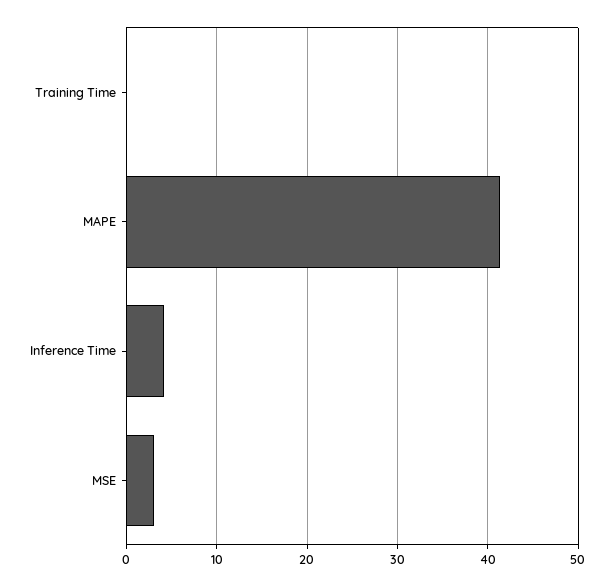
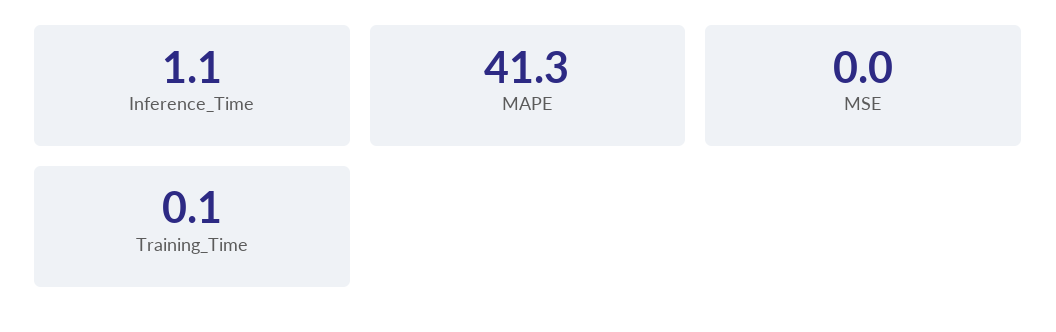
  {
    "Training Time": 0.1,
    "MAPE": 41.3,
-   "Inference Time": 4,
+   "Inference Time": 1.1,
-   "MSE": 3
+   "MSE": 0
  }

